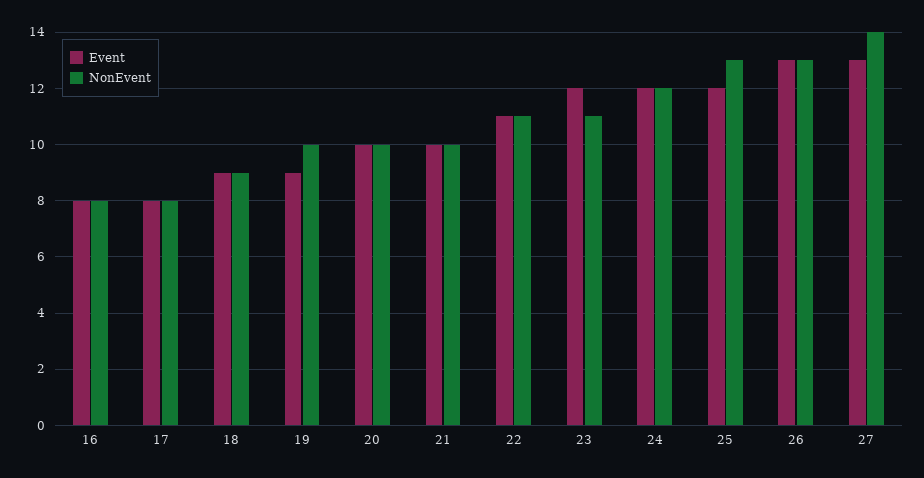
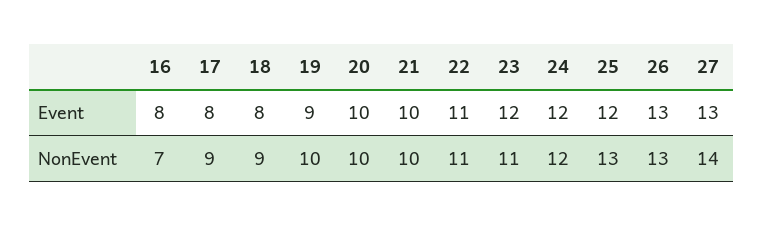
  {
    "Event": {
      "16": 8,
      "17": 8,
-     "18": 9,
+     "18": 8,
      "19": 9,
      "20": 10,
      "21": 10,
      "22": 11,
      "23": 12,
      "24": 12,
      "25": 12,
      "26": 13,
      "27": 13
    },
    "NonEvent": {
-     "16": 8,
+     "16": 7,
-     "17": 8,
+     "17": 9,
      "18": 9,
      "19": 10,
      "20": 10,
      "21": 10,
      "22": 11,
      "23": 11,
      "24": 12,
      "25": 13,
      "26": 13,
      "27": 14
    }
  }

